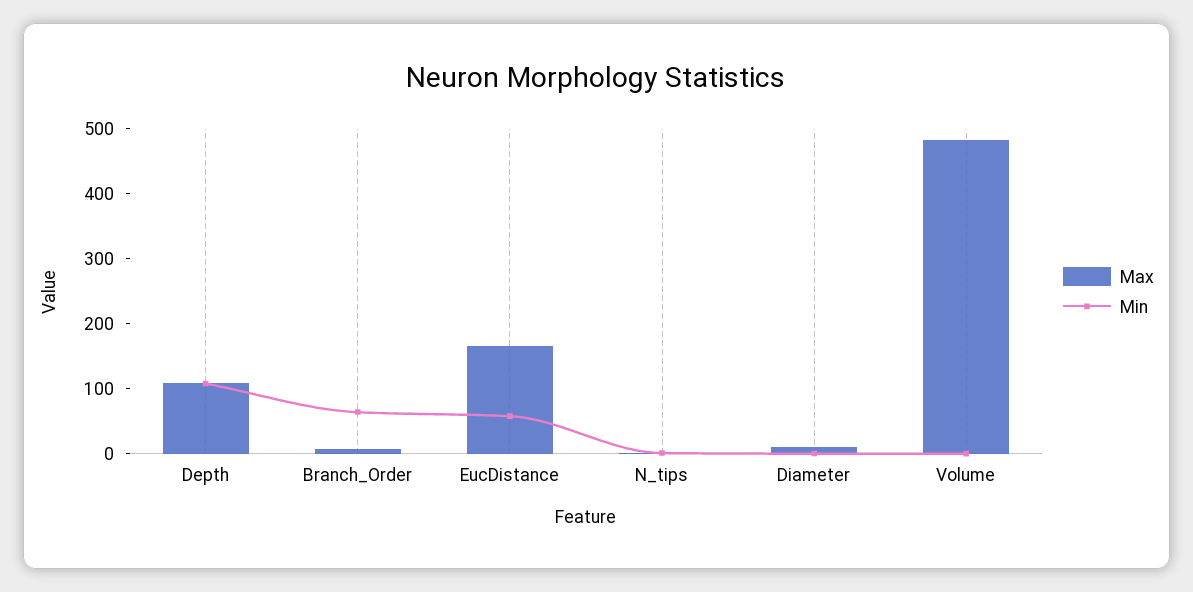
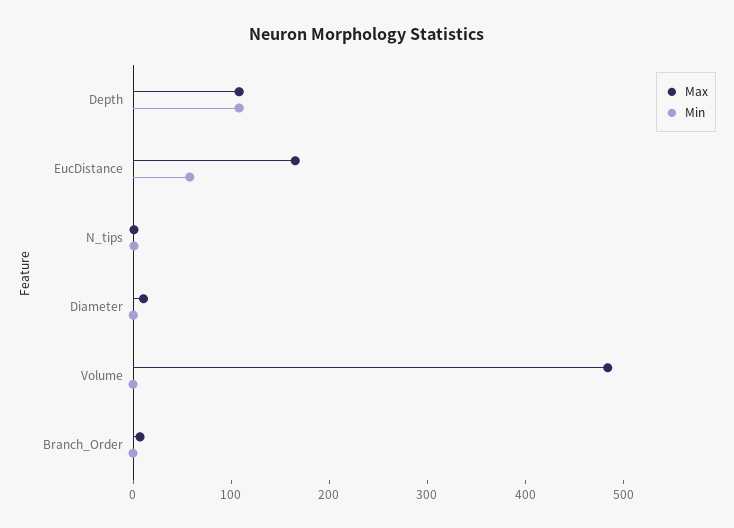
  {
    "Max": {
      "Depth": 100,
      "Branch_Order": 0,
      "EucDistance": 160,
      "N_tips": 0,
      "Diameter": 20,
      "Volume": 480
    },
    "Min": {
      "Depth": 100,
-     "Branch_Order": 60,
+     "Branch_Order": 0,
      "EucDistance": 60,
      "N_tips": 0,
      "Diameter": 0,
      "Volume": 0
    }
  }

